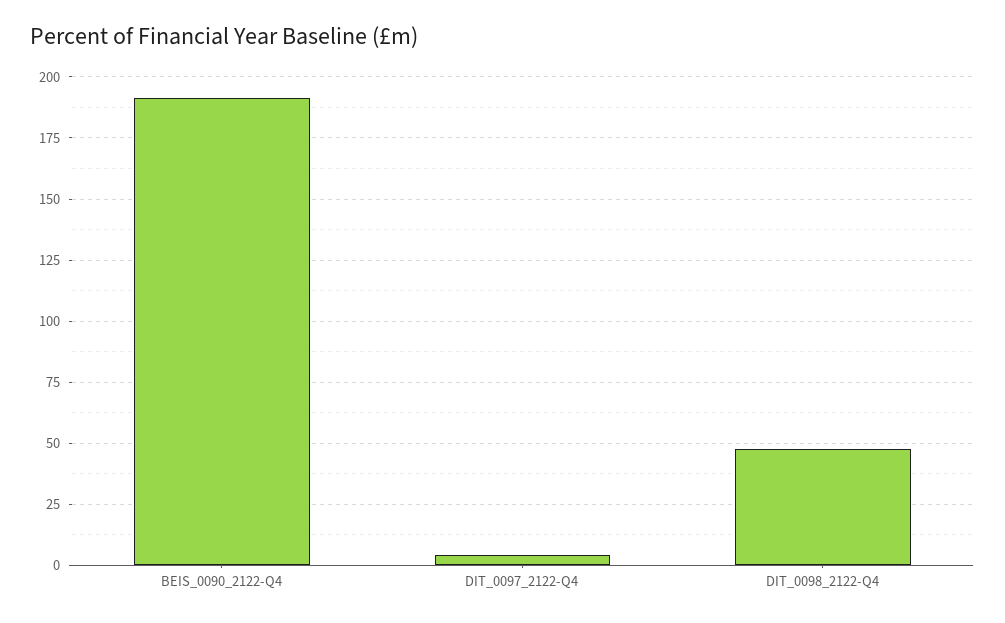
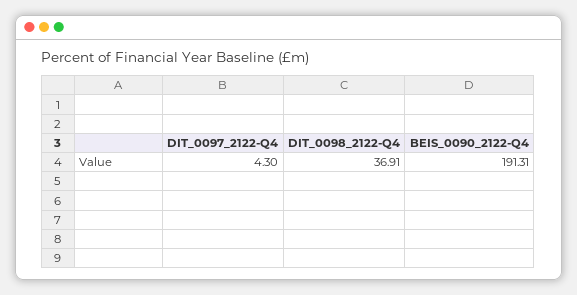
  {
    "BEIS_0090_2122-Q4": 191.31,
    "DIT_0097_2122-Q4": 4.3,
-   "DIT_0098_2122-Q4": 47.5
+   "DIT_0098_2122-Q4": 36.91
  }

